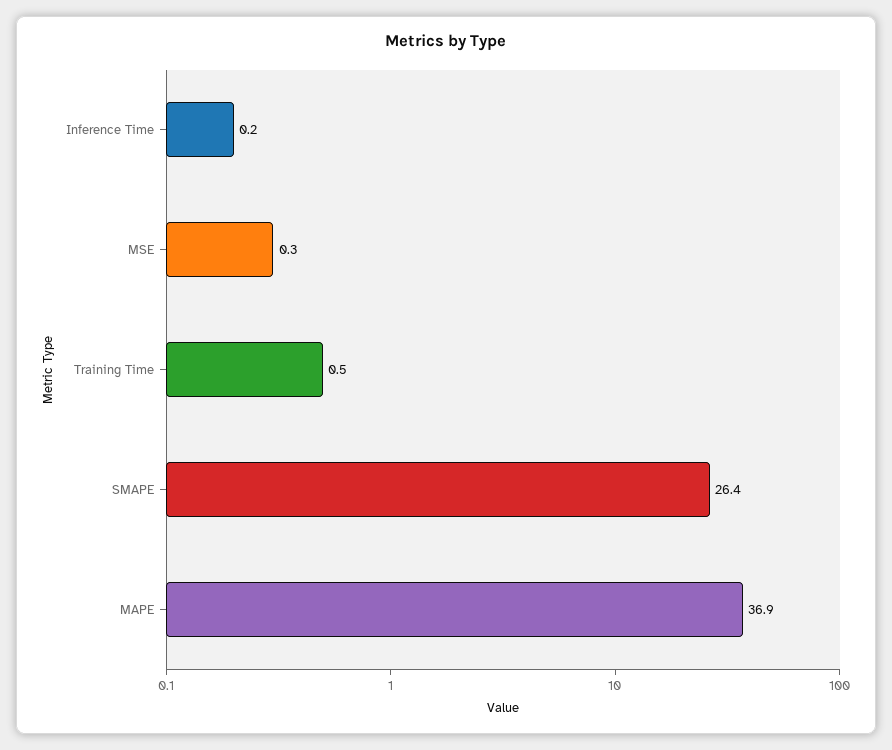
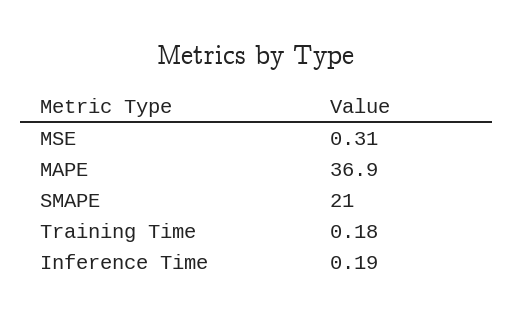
  {
    "Inference Time": 0.19,
    "MSE": 0.31,
-   "Training Time": 0.5,
+   "Training Time": 0.18,
-   "SMAPE": 26.4,
+   "SMAPE": 21,
    "MAPE": 36.9
  }

